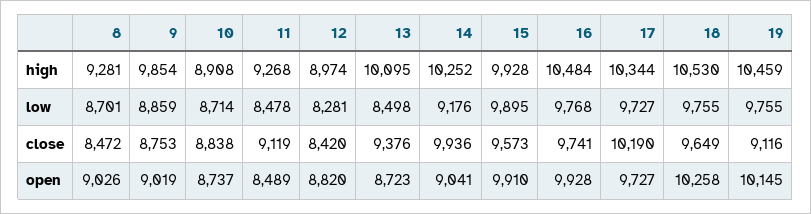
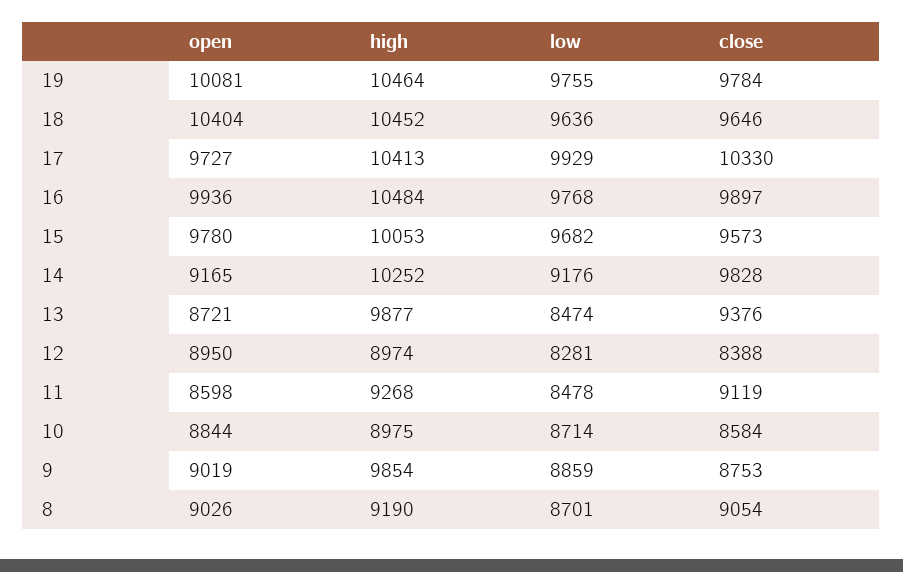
  {
    "8": {
-     "high": 9281,
+     "high": 9190,
      "low": 8701,
-     "close": 8472,
+     "close": 9054,
      "open": 9026
    },
    "9": {
      "high": 9854,
      "low": 8859,
      "close": 8753,
      "open": 9019
    },
    "10": {
-     "high": 8908,
+     "high": 8975,
      "low": 8714,
-     "close": 8838,
+     "close": 8584,
-     "open": 8737
+     "open": 8844
    },
    "11": {
      "high": 9268,
      "low": 8478,
      "close": 9119,
-     "open": 8489
+     "open": 8598
    },
    "12": {
      "high": 8974,
      "low": 8281,
-     "close": 8420,
+     "close": 8388,
-     "open": 8820
+     "open": 8950
    },
    "13": {
-     "high": 10095,
+     "high": 9877,
-     "low": 8498,
+     "low": 8474,
      "close": 9376,
-     "open": 8723
+     "open": 8721
    },
    "14": {
      "high": 10252,
      "low": 9176,
-     "close": 9936,
+     "close": 9828,
-     "open": 9041
+     "open": 9165
    },
    "15": {
-     "high": 9928,
+     "high": 10053,
-     "low": 9895,
+     "low": 9682,
      "close": 9573,
-     "open": 9910
+     "open": 9780
    },
    "16": {
      "high": 10484,
      "low": 9768,
-     "close": 9741,
+     "close": 9897,
-     "open": 9928
+     "open": 9936
    },
    "17": {
-     "high": 10344,
+     "high": 10413,
-     "low": 9727,
+     "low": 9929,
-     "close": 10190,
+     "close": 10330,
      "open": 9727
    },
    "18": {
-     "high": 10530,
+     "high": 10452,
-     "low": 9755,
+     "low": 9636,
-     "close": 9649,
+     "close": 9646,
-     "open": 10258
+     "open": 10404
    },
    "19": {
-     "high": 10459,
+     "high": 10464,
      "low": 9755,
-     "close": 9116,
+     "close": 9784,
-     "open": 10145
+     "open": 10081
    }
  }

